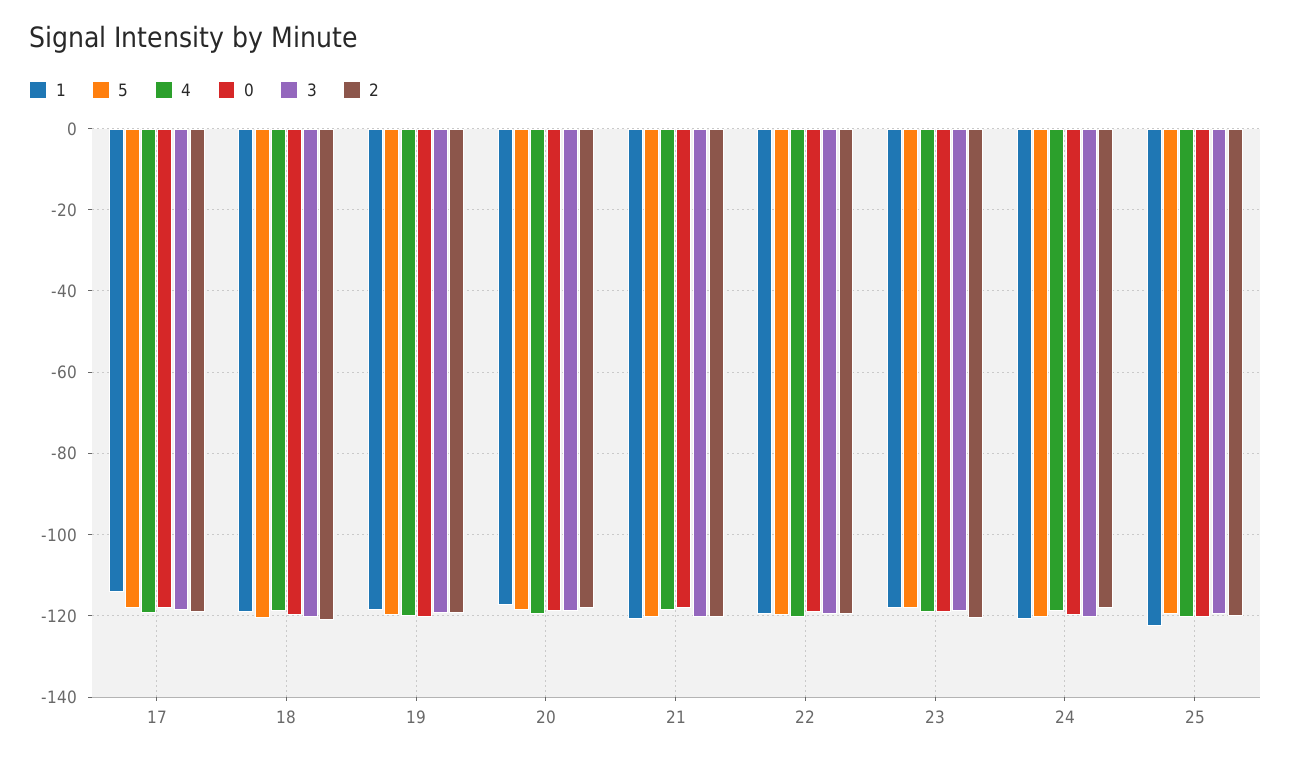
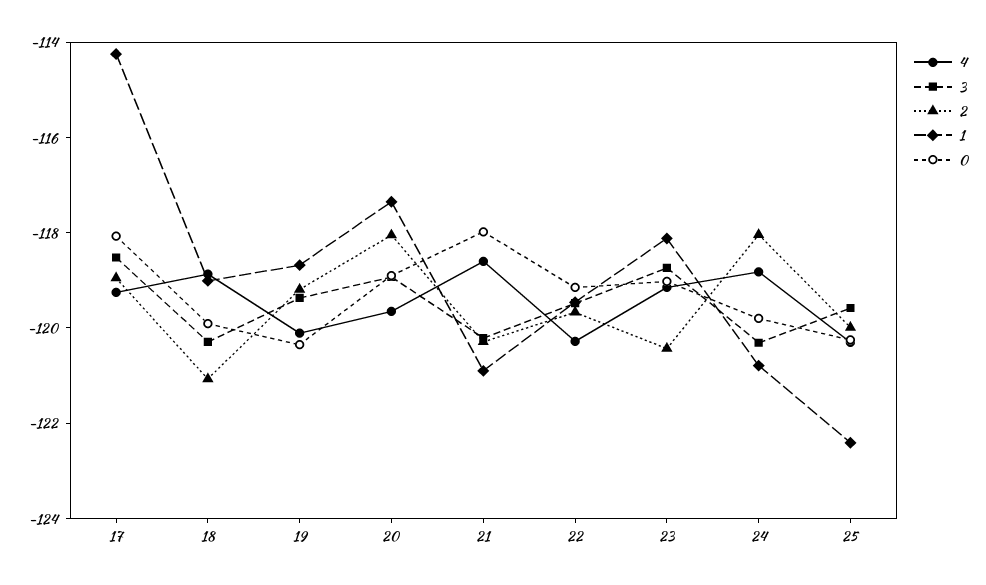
  {
    "1": {
      "17": -114.5,
      "18": -119,
      "19": -118.5,
      "20": -117.5,
      "21": -121,
      "22": -119.5,
      "23": -118,
      "24": -121,
      "25": -122.5
    },
-   "5": {
-     "17": -118,
-     "18": -120,
-     "19": -120,
-     "20": -118,
-     "21": -120,
-     "22": -120,
-     "23": -118,
-     "24": -120,
-     "25": -120
-   },
    "4": {
      "17": -119.5,
      "18": -119,
      "19": -120,
      "20": -119.5,
      "21": -118.5,
      "22": -120.5,
      "23": -119,
      "24": -119,
      "25": -120.5
    },
    "0": {
      "17": -118,
      "18": -120,
      "19": -120.5,
      "20": -119,
      "21": -118,
      "22": -119,
      "23": -119,
      "24": -120,
      "25": -120.5
    },
    "3": {
      "17": -118.5,
      "18": -120.5,
      "19": -119.5,
      "20": -119,
      "21": -120,
      "22": -119.5,
      "23": -118.5,
      "24": -120.5,
      "25": -119.5
    },
    "2": {
      "17": -119,
      "18": -121,
      "19": -119,
      "20": -118,
      "21": -120.5,
      "22": -119.5,
      "23": -120.5,
      "24": -118,
      "25": -120
    }
  }

